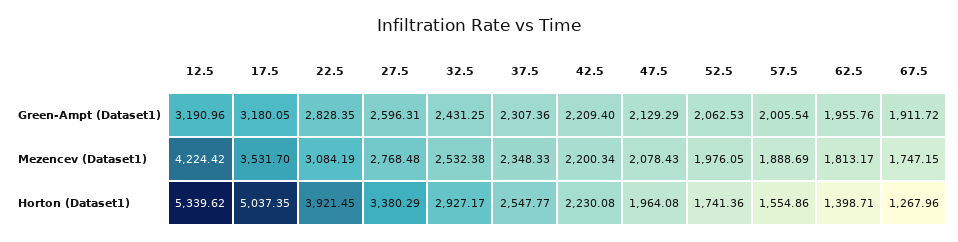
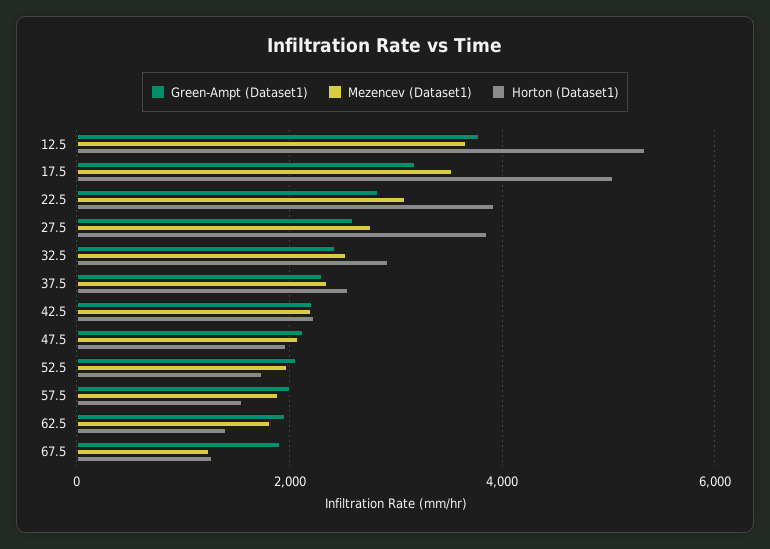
  {
    "Green-Ampt (Dataset1)": {
-     "12.5": 3190.96,
+     "12.5": 3800,
      "17.5": 3180.05,
      "22.5": 2828.35,
      "27.5": 2596.31,
      "32.5": 2431.25,
      "37.5": 2307.36,
      "42.5": 2209.4,
      "47.5": 2129.29,
      "52.5": 2062.53,
      "57.5": 2005.54,
      "62.5": 1955.76,
      "67.5": 1911.72
    },
    "Mezencev (Dataset1)": {
-     "12.5": 4224.42,
+     "12.5": 3600,
      "17.5": 3531.7,
      "22.5": 3084.19,
      "27.5": 2768.48,
      "32.5": 2532.38,
      "37.5": 2348.33,
      "42.5": 2200.34,
      "47.5": 2078.43,
      "52.5": 1976.05,
      "57.5": 1888.69,
      "62.5": 1813.17,
-     "67.5": 1747.15
+     "67.5": 1200
    },
    "Horton (Dataset1)": {
      "12.5": 5339.62,
      "17.5": 5037.35,
      "22.5": 3921.45,
-     "27.5": 3380.29,
+     "27.5": 3800,
      "32.5": 2927.17,
      "37.5": 2547.77,
      "42.5": 2230.08,
      "47.5": 1964.08,
      "52.5": 1741.36,
      "57.5": 1554.86,
      "62.5": 1398.71,
      "67.5": 1267.96
    }
  }

